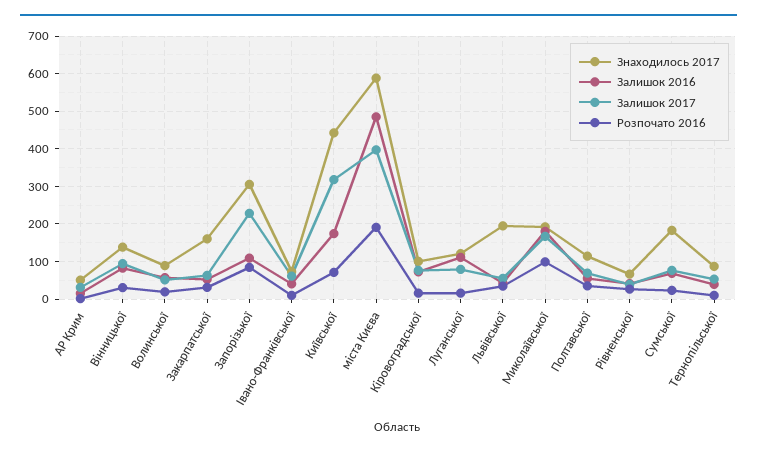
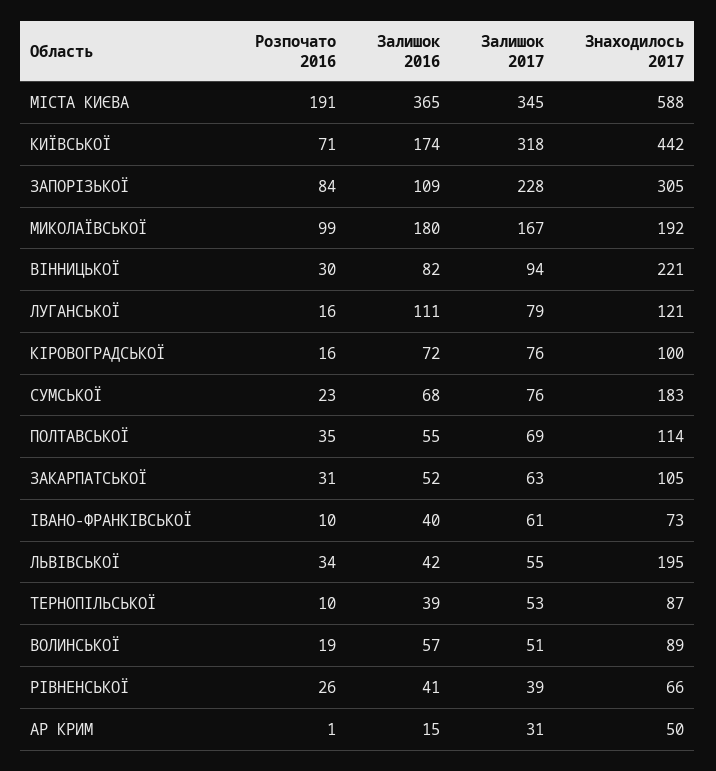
  {
    "Знаходилось 2017": {
      "АР Крим": 50,
-     "Вінницької": 140,
+     "Вінницької": 221,
      "Волинської": 89,
-     "Закарпатської": 160,
+     "Закарпатської": 105,
      "Запорізької": 305,
      "Івано-Франківської": 73,
      "Київської": 442,
      "міста Києва": 588,
      "Кіровоградської": 100,
      "Луганської": 121,
      "Львівської": 195,
      "Миколаївської": 192,
      "Полтавської": 114,
      "Рівненської": 66,
      "Сумської": 183,
      "Тернопільської": 87
    },
    "Залишок 2016": {
      "АР Крим": 15,
      "Вінницької": 82,
      "Волинської": 57,
      "Закарпатської": 52,
      "Запорізької": 109,
      "Івано-Франківської": 40,
      "Київської": 174,
-     "міста Києва": 480,
+     "міста Києва": 365,
      "Кіровоградської": 72,
      "Луганської": 111,
      "Львівської": 42,
      "Миколаївської": 180,
      "Полтавської": 55,
      "Рівненської": 41,
      "Сумської": 68,
      "Тернопільської": 39
    },
    "Залишок 2017": {
      "АР Крим": 31,
      "Вінницької": 94,
      "Волинської": 51,
      "Закарпатської": 63,
      "Запорізької": 228,
      "Івано-Франківської": 61,
      "Київської": 318,
-     "міста Києва": 400,
+     "міста Києва": 345,
      "Кіровоградської": 76,
      "Луганської": 79,
      "Львівської": 55,
      "Миколаївської": 167,
      "Полтавської": 69,
      "Рівненської": 39,
      "Сумської": 76,
      "Тернопільської": 53
    },
    "Розпочато 2016": {
      "АР Крим": 1,
      "Вінницької": 30,
      "Волинської": 19,
      "Закарпатської": 31,
      "Запорізької": 84,
      "Івано-Франківської": 10,
      "Київської": 71,
      "міста Києва": 191,
      "Кіровоградської": 16,
      "Луганської": 16,
      "Львівської": 34,
      "Миколаївської": 99,
      "Полтавської": 35,
      "Рівненської": 26,
      "Сумської": 23,
      "Тернопільської": 10
    }
  }

